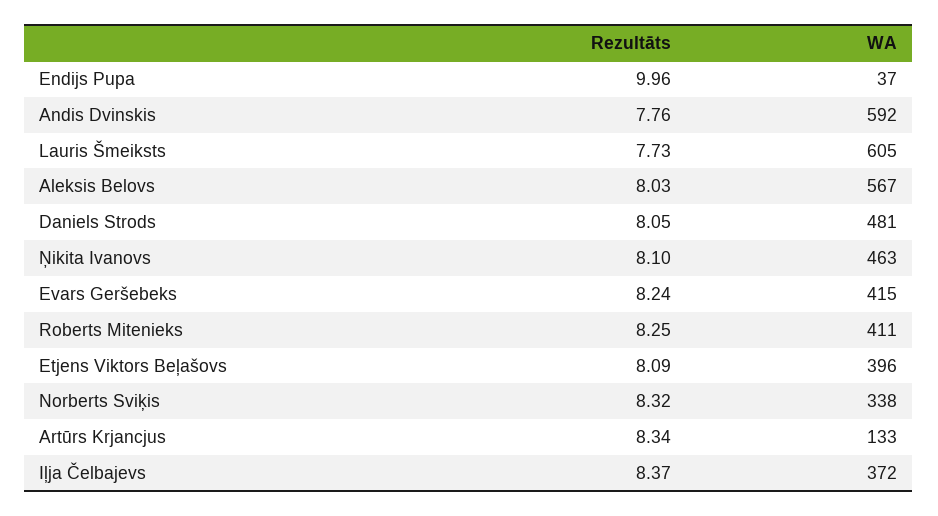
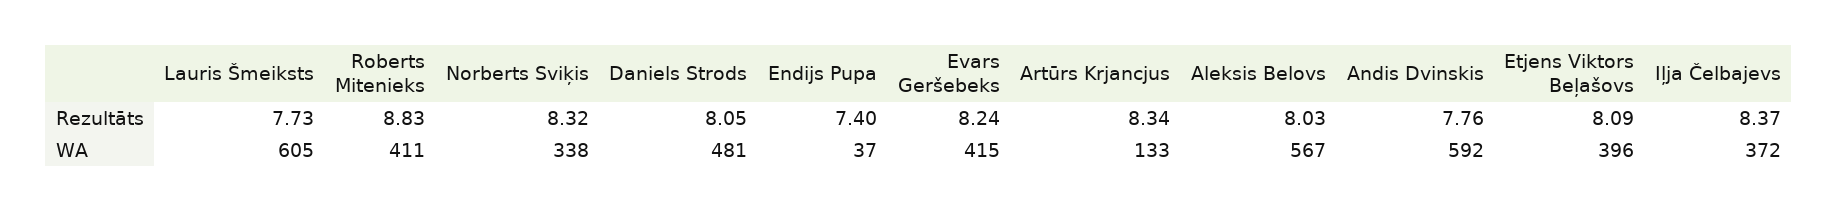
  {
    "Rezultāts": {
-     "Endijs Pupa": 9.96,
+     "Endijs Pupa": 7.4,
      "Andis Dvinskis": 7.76,
      "Lauris Šmeiksts": 7.73,
      "Aleksis Belovs": 8.03,
      "Daniels Strods": 8.05,
-     "Ņikita Ivanovs": 8.1,
      "Evars Geršebeks": 8.24,
-     "Roberts Mitenieks": 8.25,
+     "Roberts Mitenieks": 8.83,
      "Etjens Viktors Beļašovs": 8.09,
      "Norberts Sviķis": 8.32,
      "Artūrs Krjancjus": 8.34,
      "Iļja Čelbajevs": 8.37
    },
    "WA": {
      "Endijs Pupa": 37,
      "Andis Dvinskis": 592,
      "Lauris Šmeiksts": 605,
      "Aleksis Belovs": 567,
      "Daniels Strods": 481,
-     "Ņikita Ivanovs": 463,
      "Evars Geršebeks": 415,
      "Roberts Mitenieks": 411,
      "Etjens Viktors Beļašovs": 396,
      "Norberts Sviķis": 338,
      "Artūrs Krjancjus": 133,
      "Iļja Čelbajevs": 372
    }
  }

